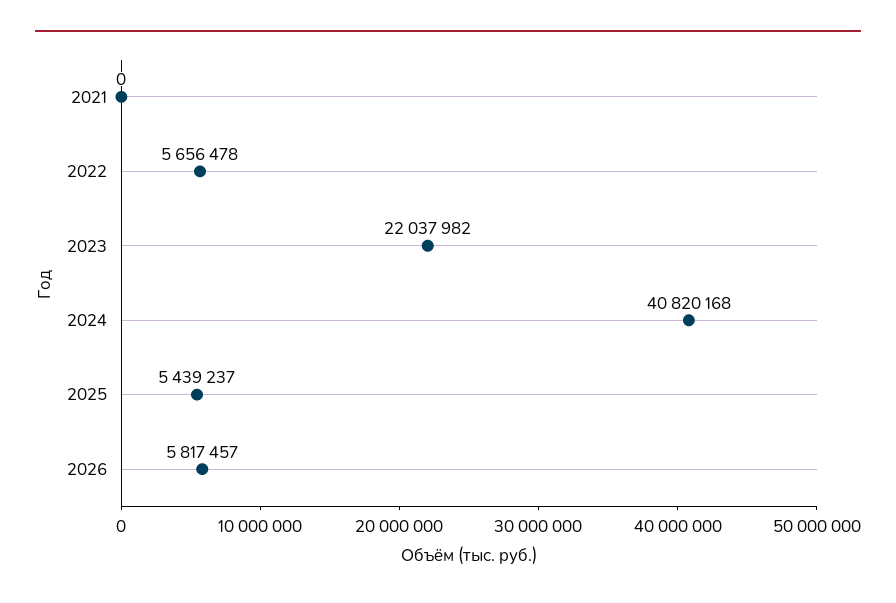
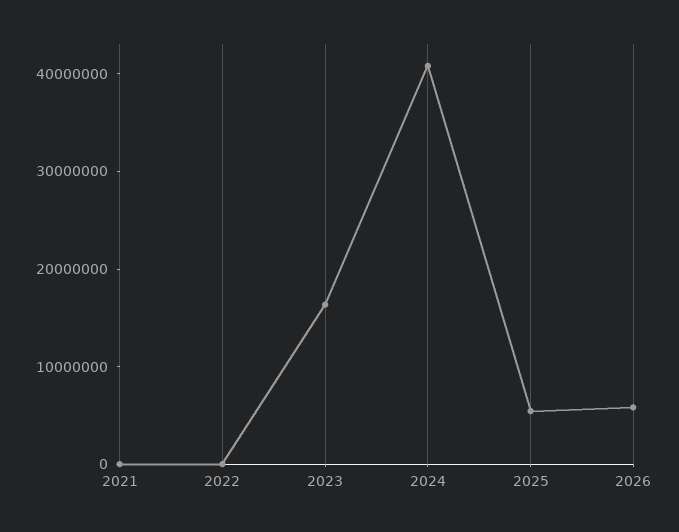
  {
    "2021": 0,
-   "2022": 5656478,
+   "2022": 0,
-   "2023": 22037982,
+   "2023": 16000000,
    "2024": 40820168,
    "2025": 5439237,
    "2026": 5817457
  }

